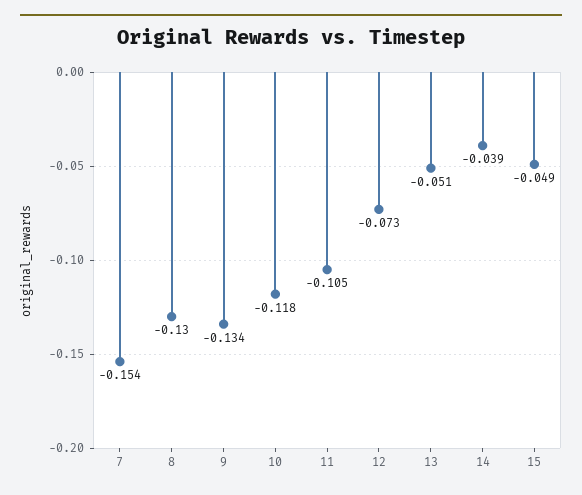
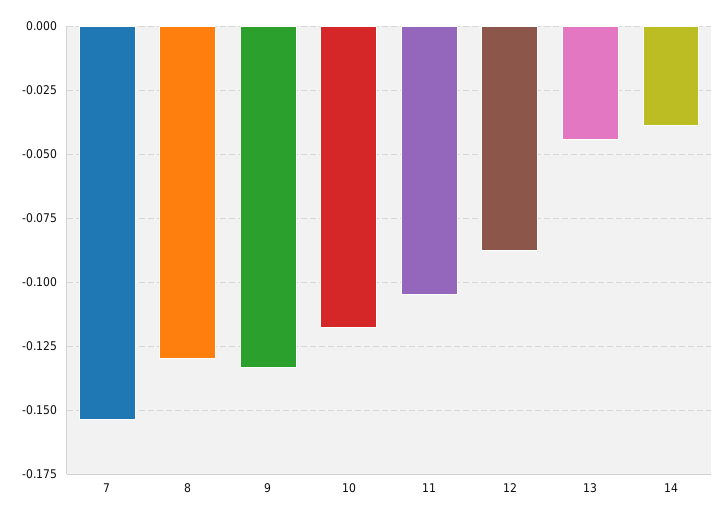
  {
    "7": -0.154,
    "8": -0.13,
    "9": -0.134,
    "10": -0.118,
    "11": -0.105,
-   "12": -0.073,
+   "12": -0.0875,
-   "13": -0.051,
+   "13": -0.045,
-   "14": -0.039,
+   "14": -0.039
-   "15": -0.049
  }

